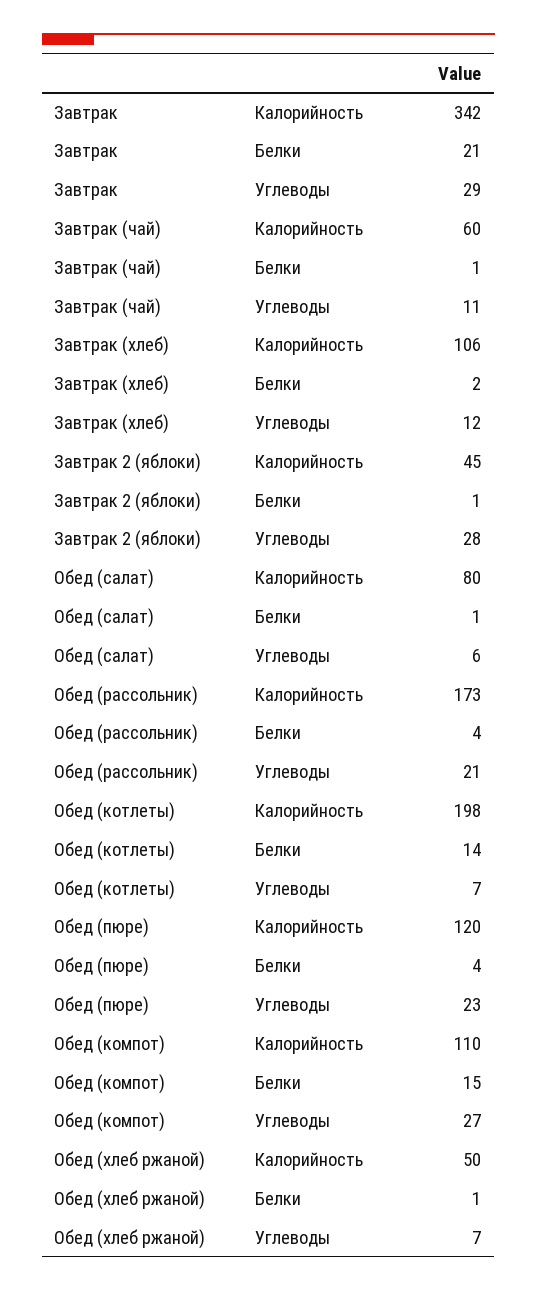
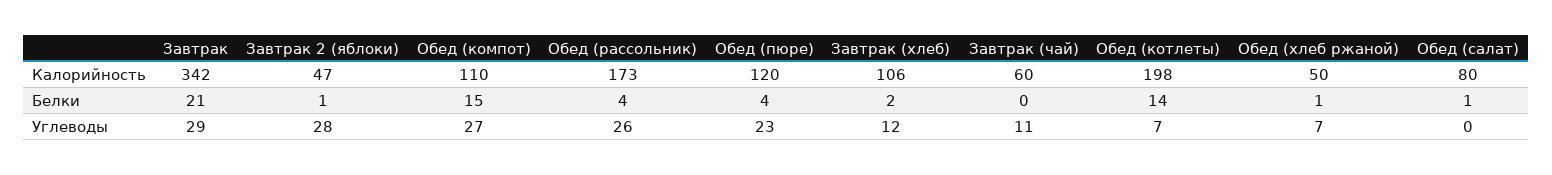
  {
    "Завтрак": {
      "Калорийность": 342,
      "Белки": 21,
      "Углеводы": 29
    },
    "Завтрак (чай)": {
      "Калорийность": 60,
-     "Белки": 1,
+     "Белки": 0,
      "Углеводы": 11
    },
    "Завтрак (хлеб)": {
      "Калорийность": 106,
      "Белки": 2,
      "Углеводы": 12
    },
    "Завтрак 2 (яблоки)": {
-     "Калорийность": 45,
+     "Калорийность": 47,
      "Белки": 1,
      "Углеводы": 28
    },
    "Обед (салат)": {
      "Калорийность": 80,
      "Белки": 1,
-     "Углеводы": 6
+     "Углеводы": 0
    },
    "Обед (рассольник)": {
      "Калорийность": 173,
      "Белки": 4,
-     "Углеводы": 21
+     "Углеводы": 26
    },
    "Обед (котлеты)": {
      "Калорийность": 198,
      "Белки": 14,
      "Углеводы": 7
    },
    "Обед (пюре)": {
      "Калорийность": 120,
      "Белки": 4,
      "Углеводы": 23
    },
    "Обед (компот)": {
      "Калорийность": 110,
      "Белки": 15,
      "Углеводы": 27
    },
    "Обед (хлеб ржаной)": {
      "Калорийность": 50,
      "Белки": 1,
      "Углеводы": 7
    }
  }

